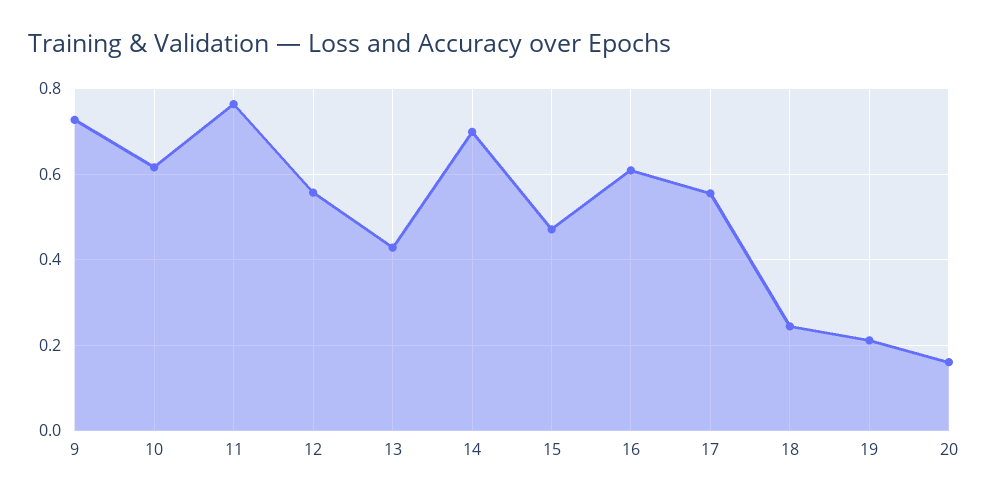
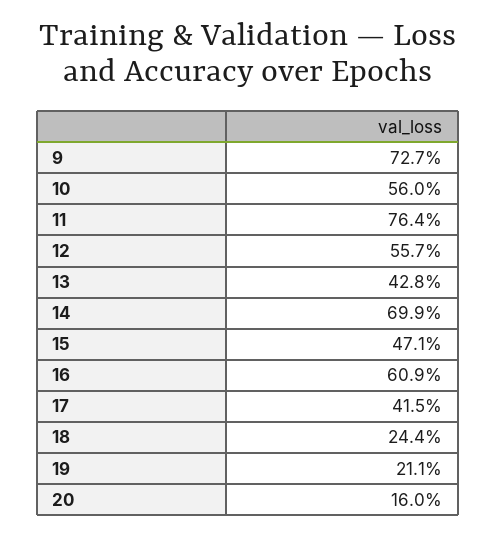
  {
    "9": 0.727,
-   "10": 0.62,
+   "10": 0.56,
    "11": 0.764,
    "12": 0.557,
    "13": 0.428,
    "14": 0.699,
    "15": 0.471,
    "16": 0.609,
-   "17": 0.56,
+   "17": 0.415,
    "18": 0.244,
    "19": 0.211,
    "20": 0.16
  }

